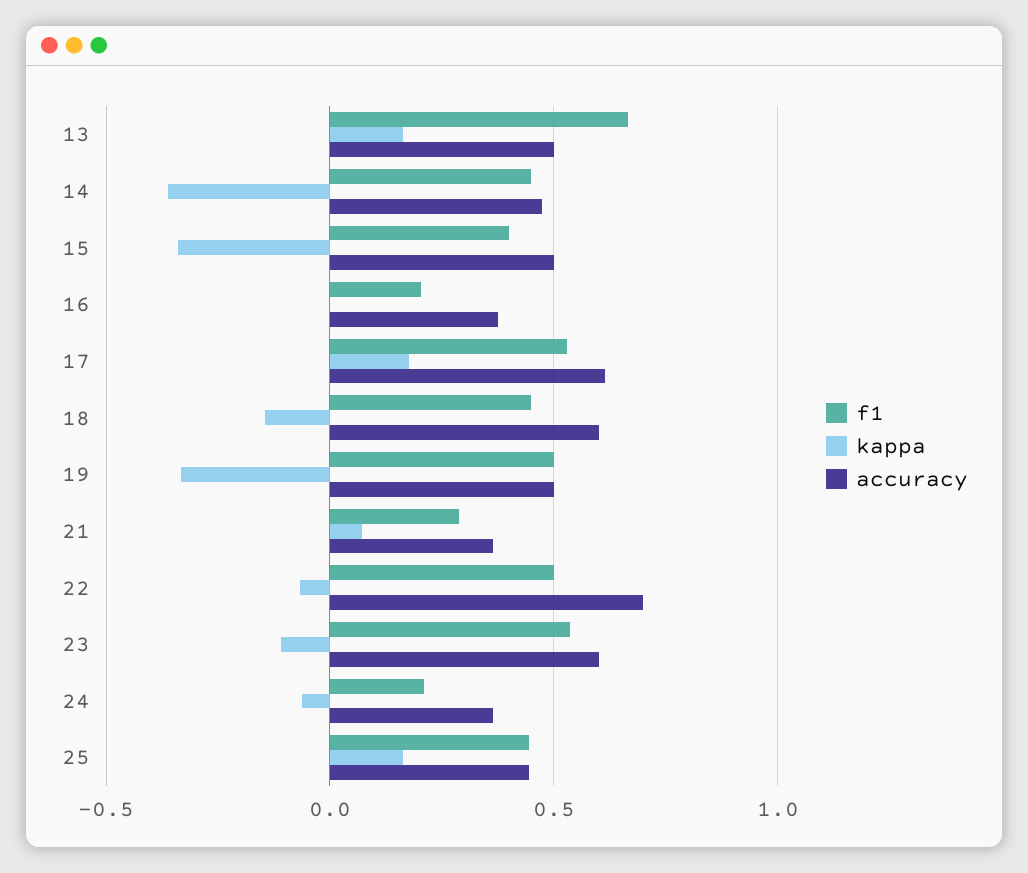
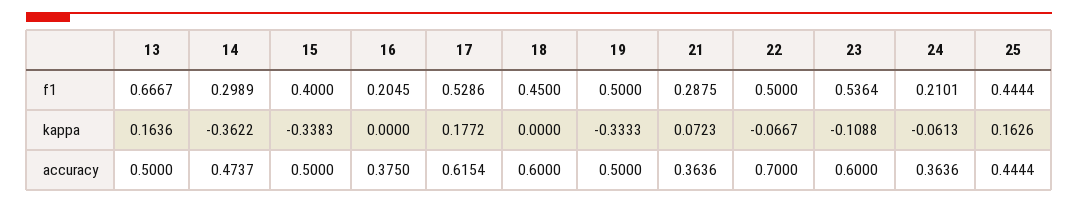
  {
    "f1": {
      "13": 0.6667,
-     "14": 0.45,
+     "14": 0.2989,
      "15": 0.4,
      "16": 0.2045,
      "17": 0.5286,
      "18": 0.45,
      "19": 0.5,
      "21": 0.2875,
      "22": 0.5,
      "23": 0.5364,
      "24": 0.2101,
      "25": 0.4444
    },
    "kappa": {
      "13": 0.1636,
      "14": -0.3622,
      "15": -0.3383,
      "16": 0,
      "17": 0.1772,
-     "18": -0.15,
+     "18": 0,
      "19": -0.3333,
      "21": 0.0723,
      "22": -0.0667,
      "23": -0.1088,
      "24": -0.0613,
      "25": 0.1626
    },
    "accuracy": {
      "13": 0.5,
      "14": 0.4737,
      "15": 0.5,
      "16": 0.375,
      "17": 0.6154,
      "18": 0.6,
      "19": 0.5,
      "21": 0.3636,
      "22": 0.7,
      "23": 0.6,
      "24": 0.3636,
      "25": 0.4444
    }
  }

